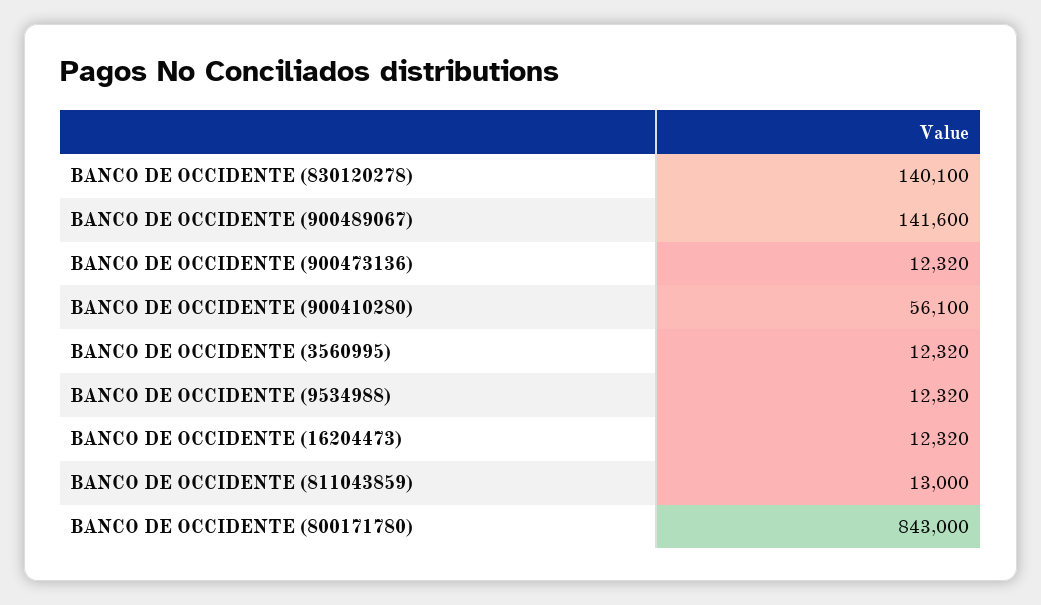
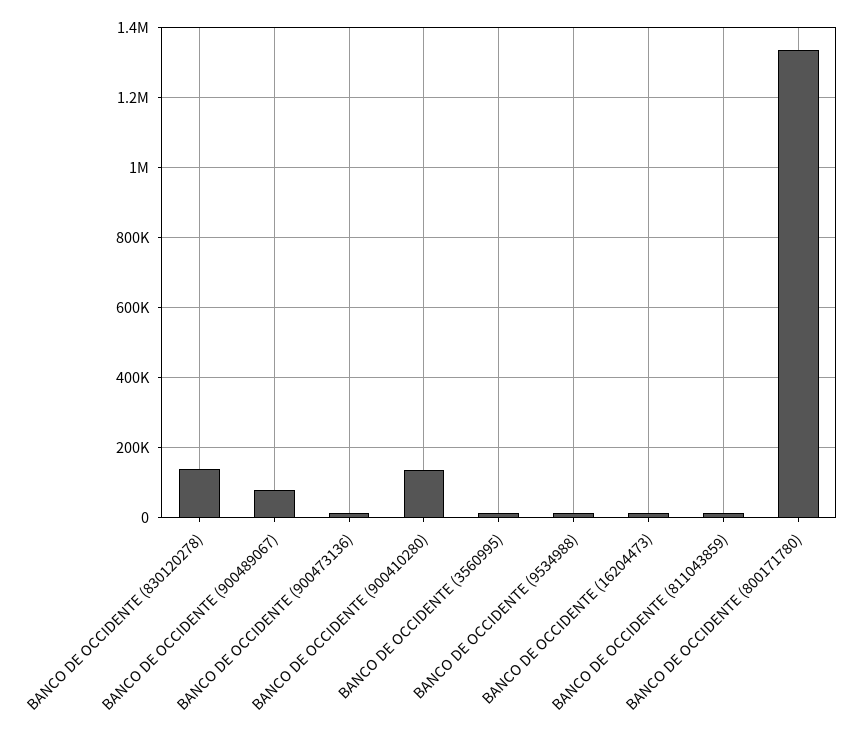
  {
    "BANCO DE OCCIDENTE (830120278)": 140100,
-   "BANCO DE OCCIDENTE (900489067)": 141600,
+   "BANCO DE OCCIDENTE (900489067)": 80000,
    "BANCO DE OCCIDENTE (900473136)": 12320,
-   "BANCO DE OCCIDENTE (900410280)": 56100,
+   "BANCO DE OCCIDENTE (900410280)": 140000,
    "BANCO DE OCCIDENTE (3560995)": 12320,
    "BANCO DE OCCIDENTE (9534988)": 12320,
    "BANCO DE OCCIDENTE (16204473)": 12320,
    "BANCO DE OCCIDENTE (811043859)": 13000,
-   "BANCO DE OCCIDENTE (800171780)": 843000
+   "BANCO DE OCCIDENTE (800171780)": 1340000
  }

